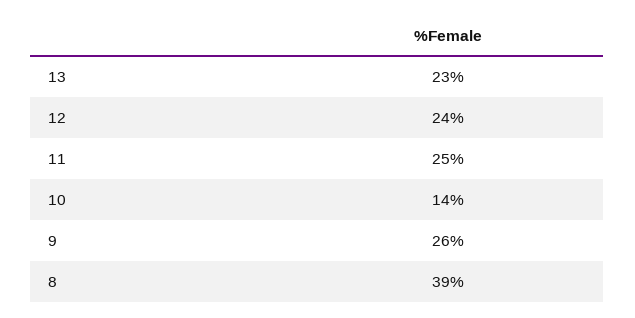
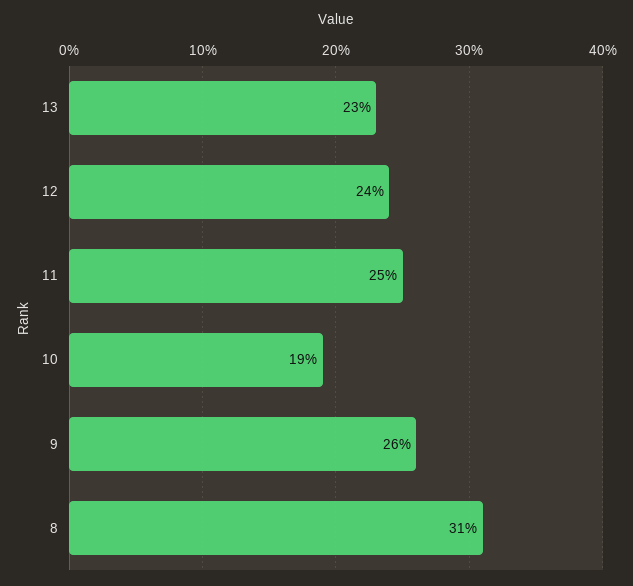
  {
    "13": 23,
    "12": 24,
    "11": 25,
-   "10": 14,
+   "10": 19,
    "9": 26,
-   "8": 39
+   "8": 31
  }

